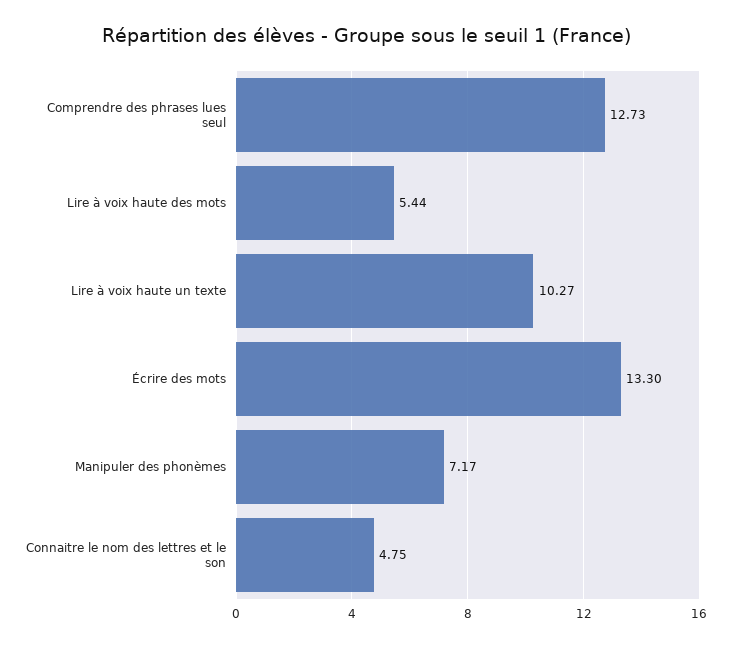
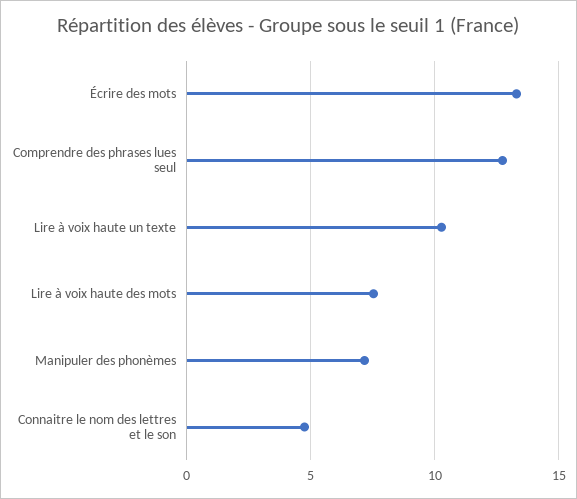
  {
    "Comprendre des phrases lues seul": 12.73,
-   "Lire à voix haute des mots": 5.44,
+   "Lire à voix haute des mots": 7.5,
    "Lire à voix haute un texte": 10.27,
    "Écrire des mots": 13.3,
    "Manipuler des phonèmes": 7.17,
    "Connaitre le nom des lettres et le son": 4.75
  }

